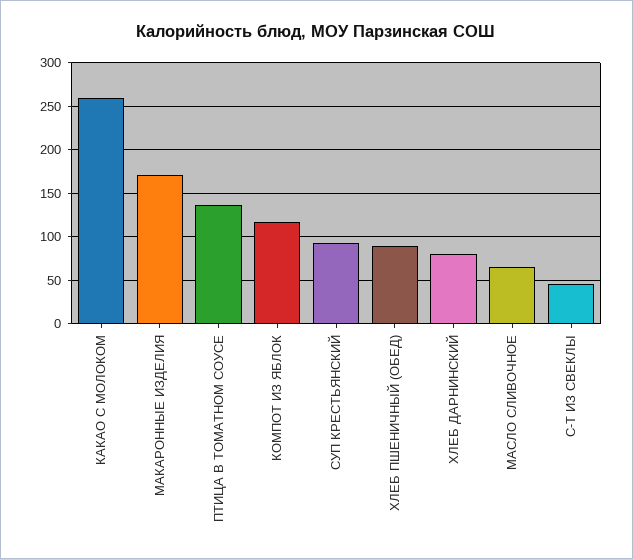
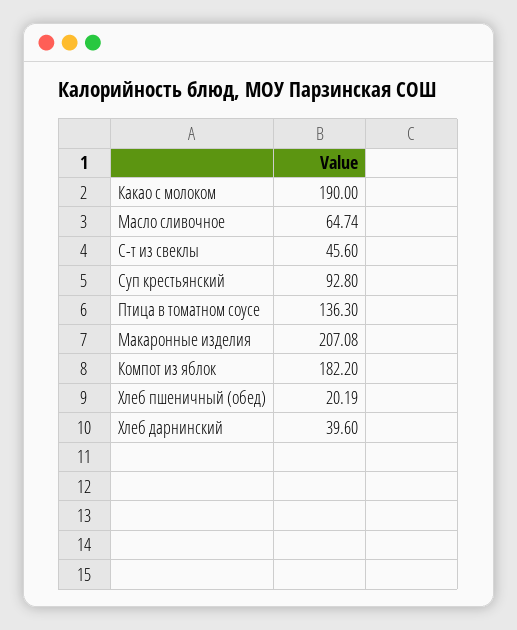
  {
-   "КАКАО С МОЛОКОМ": 260,
+   "КАКАО С МОЛОКОМ": 190,
-   "МАКАРОННЫЕ ИЗДЕЛИЯ": 170,
+   "МАКАРОННЫЕ ИЗДЕЛИЯ": 207.08,
    "ПТИЦА В ТОМАТНОМ СОУСЕ": 136.3,
-   "КОМПОТ ИЗ ЯБЛОК": 120,
+   "КОМПОТ ИЗ ЯБЛОК": 182.2,
    "СУП КРЕСТЬЯНСКИЙ": 92.8,
-   "ХЛЕБ ПШЕНИЧНЫЙ (ОБЕД)": 90,
+   "ХЛЕБ ПШЕНИЧНЫЙ (ОБЕД)": 20.19,
-   "ХЛЕБ ДАРНИНСКИЙ": 80,
+   "ХЛЕБ ДАРНИНСКИЙ": 39.6,
    "МАСЛО СЛИВОЧНОЕ": 64.74,
    "С-Т ИЗ СВЕКЛЫ": 45.6
  }

